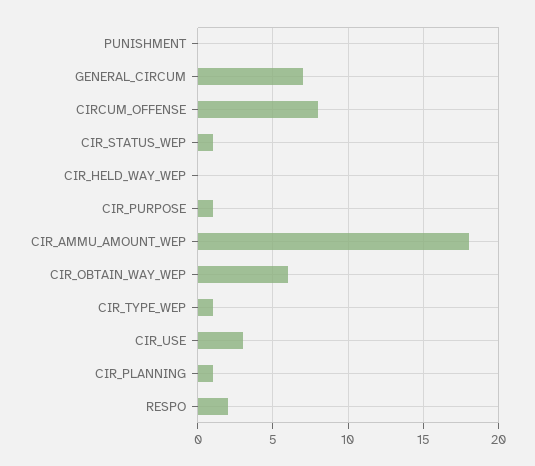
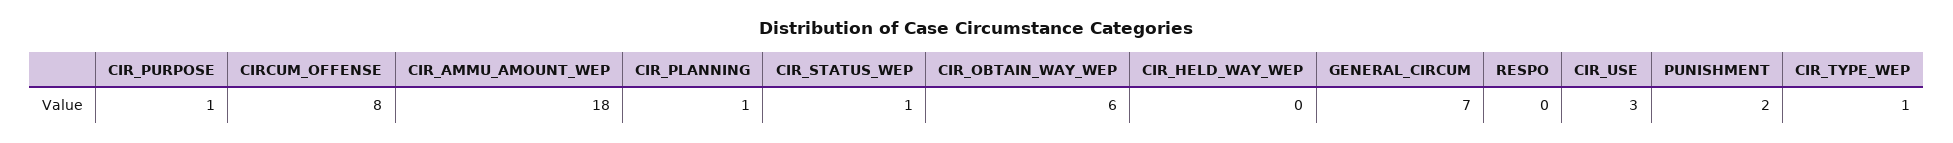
  {
-   "PUNISHMENT": 0,
+   "PUNISHMENT": 2,
    "GENERAL_CIRCUM": 7,
    "CIRCUM_OFFENSE": 8,
    "CIR_STATUS_WEP": 1,
    "CIR_HELD_WAY_WEP": 0,
    "CIR_PURPOSE": 1,
    "CIR_AMMU_AMOUNT_WEP": 18,
    "CIR_OBTAIN_WAY_WEP": 6,
    "CIR_TYPE_WEP": 1,
    "CIR_USE": 3,
    "CIR_PLANNING": 1,
-   "RESPO": 2
+   "RESPO": 0
  }

